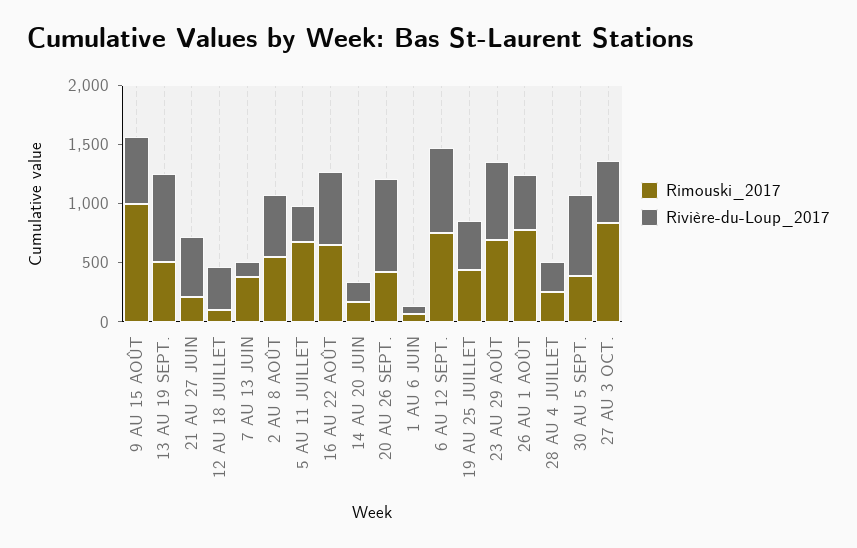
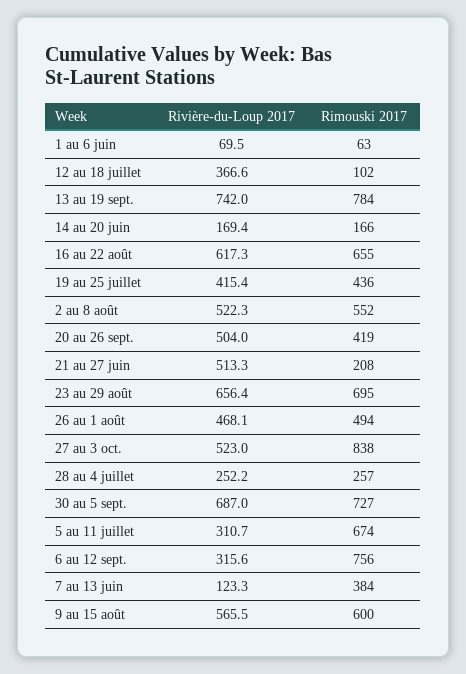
  {
    "Rimouski_2017": {
-     "9 AU 15 AOÛT": 1000,
+     "9 AU 15 AOÛT": 600,
-     "13 AU 19 SEPT.": 500,
+     "13 AU 19 SEPT.": 784,
      "21 AU 27 JUIN": 208,
      "12 AU 18 JUILLET": 102,
      "7 AU 13 JUIN": 384,
      "2 AU 8 AOÛT": 552,
      "5 AU 11 JUILLET": 674,
      "16 AU 22 AOÛT": 655,
      "14 AU 20 JUIN": 166,
      "20 AU 26 SEPT.": 419,
      "1 AU 6 JUIN": 63,
      "6 AU 12 SEPT.": 756,
      "19 AU 25 JUILLET": 436,
      "23 AU 29 AOÛT": 695,
-     "26 AU 1 AOÛT": 800,
+     "26 AU 1 AOÛT": 494,
      "28 AU 4 JUILLET": 257,
-     "30 AU 5 SEPT.": 400,
+     "30 AU 5 SEPT.": 727,
      "27 AU 3 OCT.": 838
    },
    "Rivière-du-Loup_2017": {
      "9 AU 15 AOÛT": 565.5,
      "13 AU 19 SEPT.": 742,
      "21 AU 27 JUIN": 513.3,
      "12 AU 18 JUILLET": 366.6,
      "7 AU 13 JUIN": 123.3,
      "2 AU 8 AOÛT": 522.3,
      "5 AU 11 JUILLET": 310.7,
      "16 AU 22 AOÛT": 617.3,
      "14 AU 20 JUIN": 169.4,
-     "20 AU 26 SEPT.": 800,
+     "20 AU 26 SEPT.": 504,
      "1 AU 6 JUIN": 69.5,
-     "6 AU 12 SEPT.": 700,
+     "6 AU 12 SEPT.": 315.6,
      "19 AU 25 JUILLET": 415.4,
      "23 AU 29 AOÛT": 656.4,
      "26 AU 1 AOÛT": 468.1,
      "28 AU 4 JUILLET": 252.2,
      "30 AU 5 SEPT.": 687,
      "27 AU 3 OCT.": 523
    }
  }

